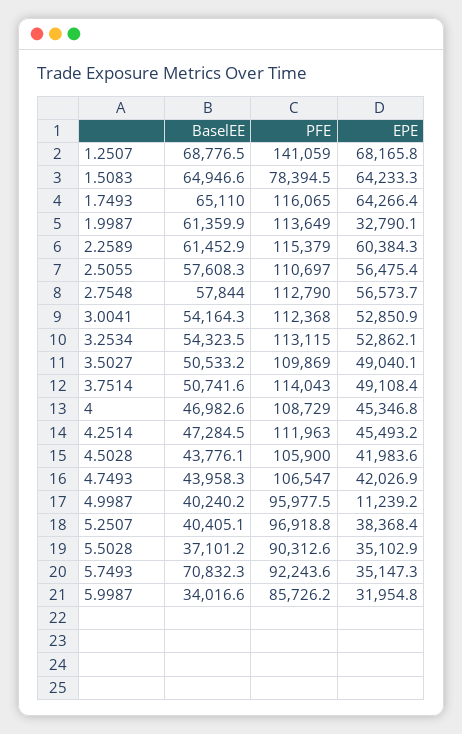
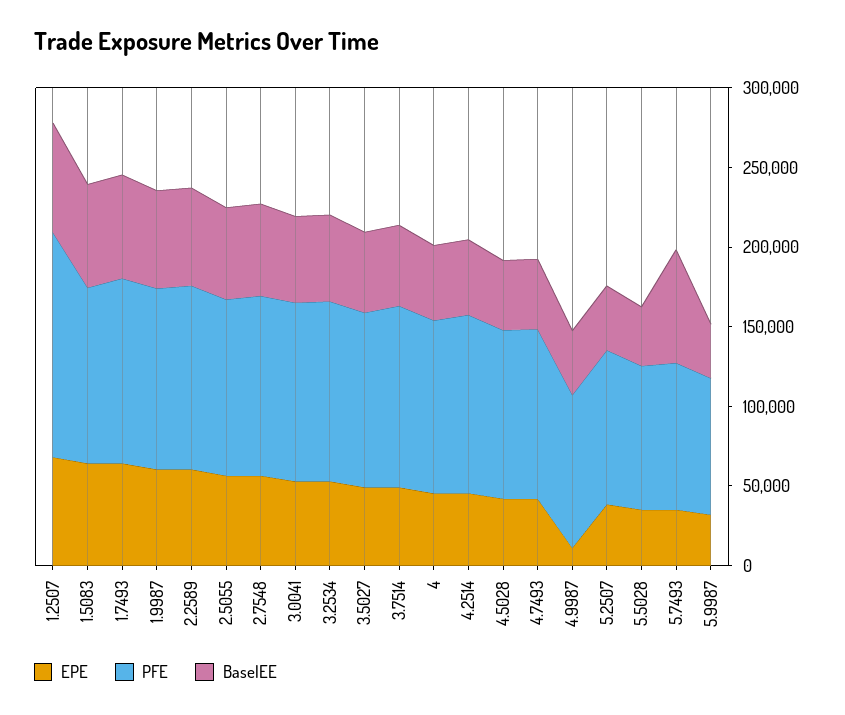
  {
    "BaselEE": {
      "1.2507": 68776.5,
      "1.5083": 64946.6,
      "1.7493": 65110,
      "1.9987": 61359.9,
      "2.2589": 61452.9,
      "2.5055": 57608.3,
      "2.7548": 57844,
      "3.0041": 54164.3,
      "3.2534": 54323.5,
      "3.5027": 50533.2,
      "3.7514": 50741.6,
      "4": 46982.6,
      "4.2514": 47284.5,
      "4.5028": 43776.1,
      "4.7493": 43958.3,
      "4.9987": 40240.2,
      "5.2507": 40405.1,
      "5.5028": 37101.2,
      "5.7493": 70832.3,
      "5.9987": 34016.6
    },
    "PFE": {
      "1.2507": 141059,
-     "1.5083": 78394.5,
+     "1.5083": 110000,
      "1.7493": 116065,
      "1.9987": 113649,
      "2.2589": 115379,
      "2.5055": 110697,
      "2.7548": 112790,
      "3.0041": 112368,
      "3.2534": 113115,
      "3.5027": 109869,
      "3.7514": 114043,
      "4": 108729,
      "4.2514": 111963,
      "4.5028": 105900,
      "4.7493": 106547,
      "4.9987": 95977.5,
      "5.2507": 96918.8,
      "5.5028": 90312.6,
      "5.7493": 92243.6,
      "5.9987": 85726.2
    },
    "EPE": {
      "1.2507": 68165.8,
      "1.5083": 64233.3,
      "1.7493": 64266.4,
-     "1.9987": 32790.1,
+     "1.9987": 60000,
      "2.2589": 60384.3,
      "2.5055": 56475.4,
      "2.7548": 56573.7,
      "3.0041": 52850.9,
      "3.2534": 52862.1,
      "3.5027": 49040.1,
      "3.7514": 49108.4,
      "4": 45346.8,
      "4.2514": 45493.2,
      "4.5028": 41983.6,
      "4.7493": 42026.9,
      "4.9987": 11239.2,
      "5.2507": 38368.4,
      "5.5028": 35102.9,
      "5.7493": 35147.3,
      "5.9987": 31954.8
    }
  }

